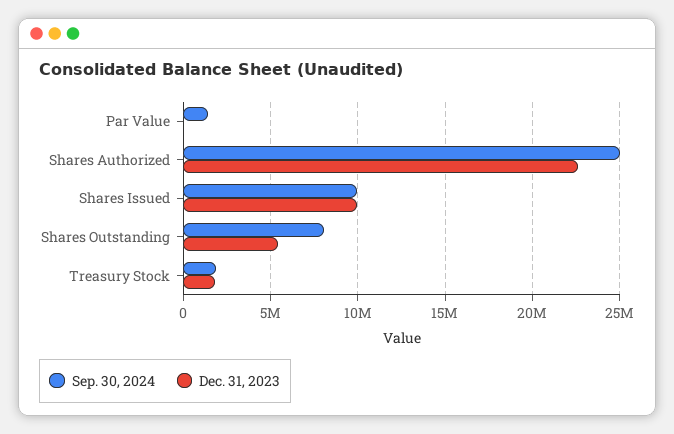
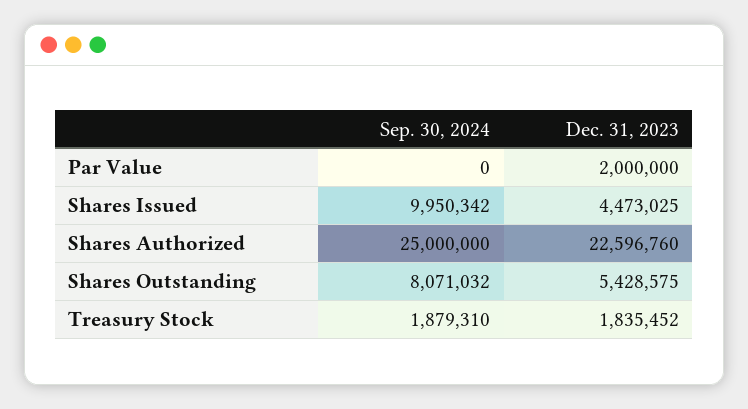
  {
    "Sep. 30, 2024": {
-     "Par Value": 1500000,
+     "Par Value": 0,
      "Shares Authorized": 25000000,
      "Shares Issued": 9950342,
      "Shares Outstanding": 8071032,
      "Treasury Stock": 1879310
    },
    "Dec. 31, 2023": {
-     "Par Value": 0,
+     "Par Value": 2000000,
      "Shares Authorized": 22596760,
-     "Shares Issued": 10000000,
+     "Shares Issued": 4473025,
      "Shares Outstanding": 5428575,
      "Treasury Stock": 1835452
    }
  }

